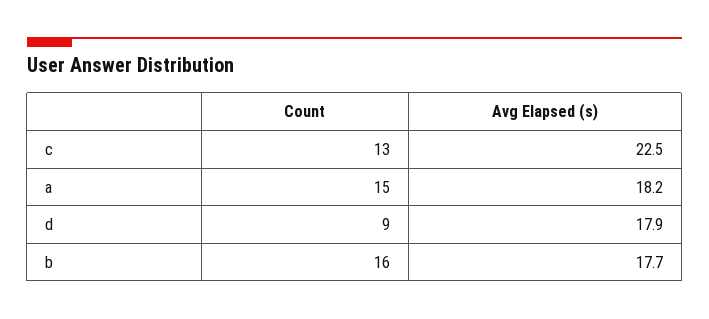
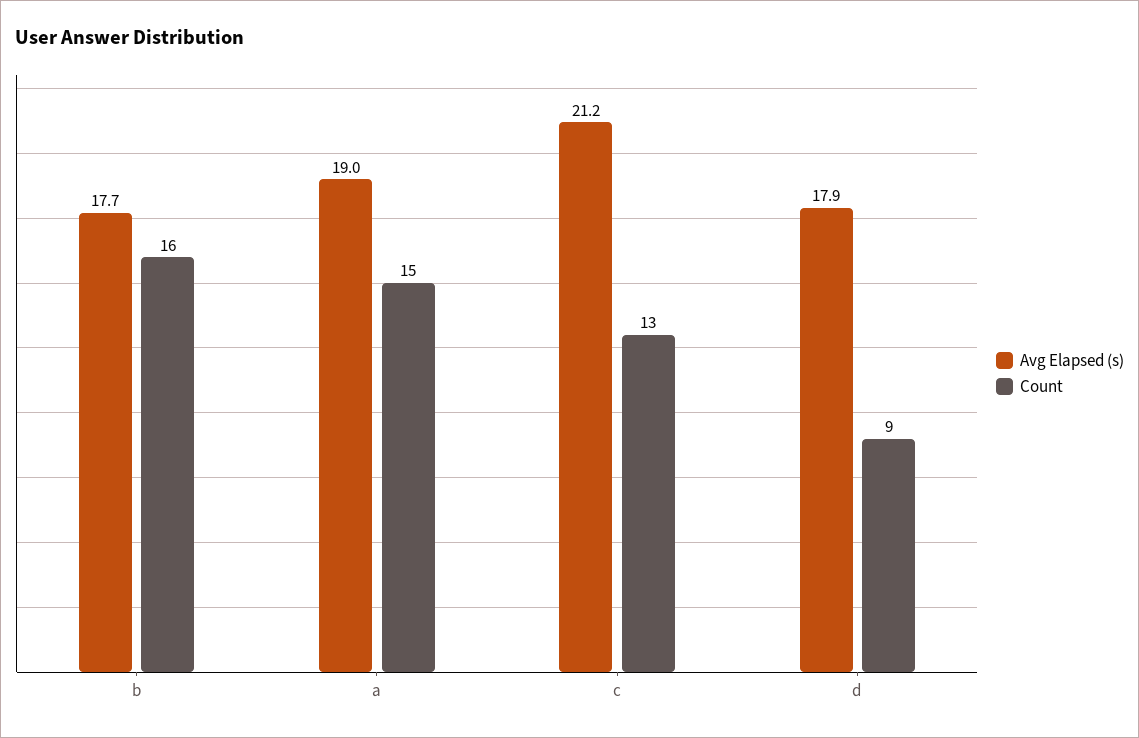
  {
    "Count": {
      "c": 13,
      "a": 15,
      "d": 9,
      "b": 16
    },
    "Avg Elapsed (s)": {
-     "c": 22.5,
+     "c": 21.2,
-     "a": 18.2,
+     "a": 19,
      "d": 17.9,
      "b": 17.7
    }
  }

